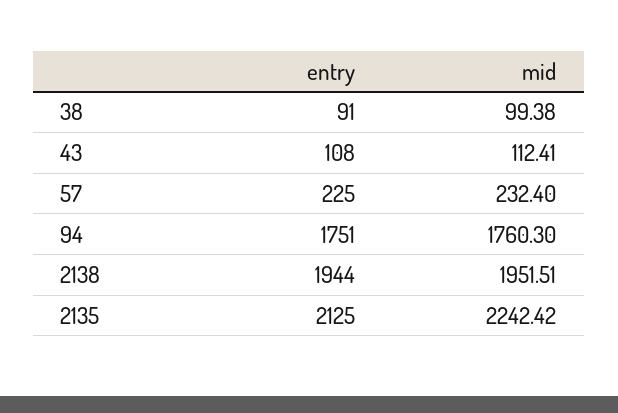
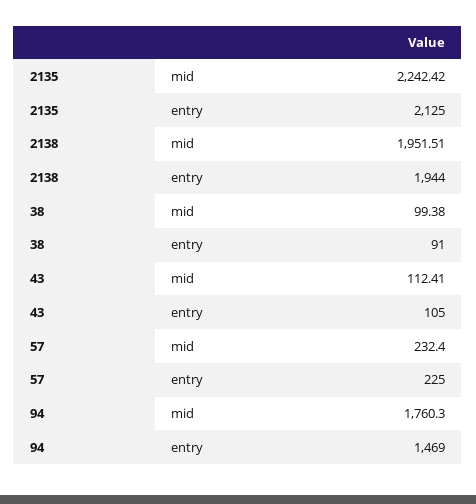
  {
    "entry": {
      "38": 91,
-     "43": 108,
+     "43": 105,
      "57": 225,
-     "94": 1751,
+     "94": 1469,
      "2138": 1944,
      "2135": 2125
    },
    "mid": {
      "38": 99.38,
      "43": 112.41,
      "57": 232.4,
      "94": 1760.3,
      "2138": 1951.51,
      "2135": 2242.42
    }
  }

